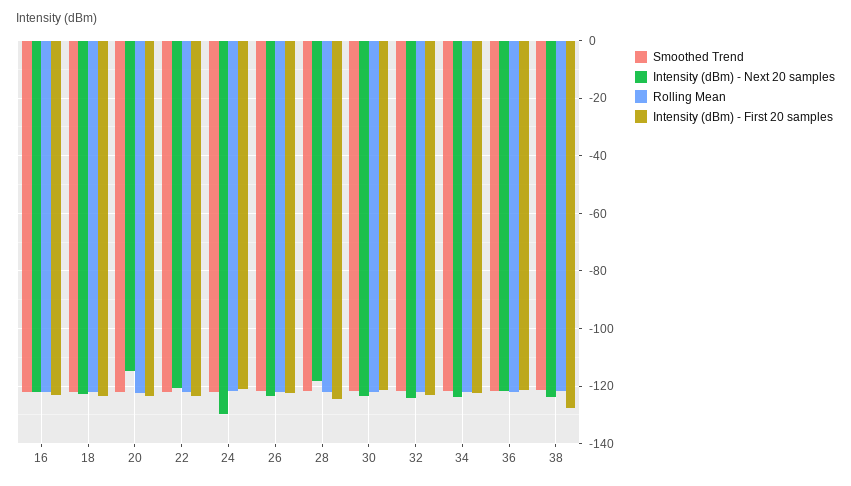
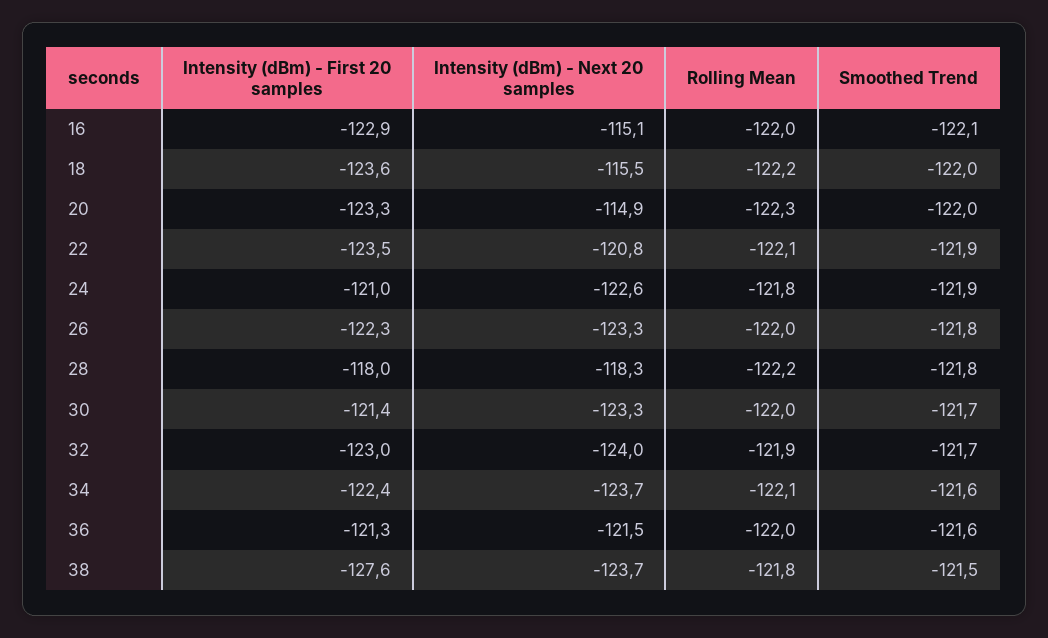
  {
    "Smoothed Trend": {
      "16": -122.1,
      "18": -122,
      "20": -122,
      "22": -121.9,
      "24": -121.9,
      "26": -121.8,
      "28": -121.8,
      "30": -121.7,
      "32": -121.7,
      "34": -121.6,
      "36": -121.6,
      "38": -121.5
    },
    "Intensity (dBm) - Next 20 samples": {
-     "16": -122.5,
+     "16": -115.1,
-     "18": -122.5,
+     "18": -115.5,
      "20": -114.9,
      "22": -120.8,
-     "24": -130,
+     "24": -122.6,
      "26": -123.3,
      "28": -118.3,
      "30": -123.3,
      "32": -124,
      "34": -123.7,
      "36": -121.5,
      "38": -123.7
    },
    "Rolling Mean": {
      "16": -122,
      "18": -122.2,
      "20": -122.3,
      "22": -122.1,
      "24": -121.8,
      "26": -122,
      "28": -122.2,
      "30": -122,
      "32": -121.9,
      "34": -122.1,
      "36": -122,
      "38": -121.8
    },
    "Intensity (dBm) - First 20 samples": {
      "16": -122.9,
      "18": -123.6,
      "20": -123.3,
      "22": -123.5,
      "24": -121,
      "26": -122.3,
-     "28": -125,
+     "28": -118,
      "30": -121.4,
      "32": -123,
      "34": -122.4,
      "36": -121.3,
      "38": -127.6
    }
  }

